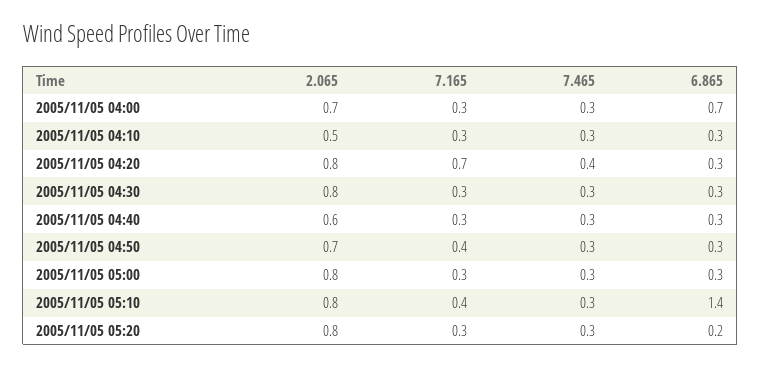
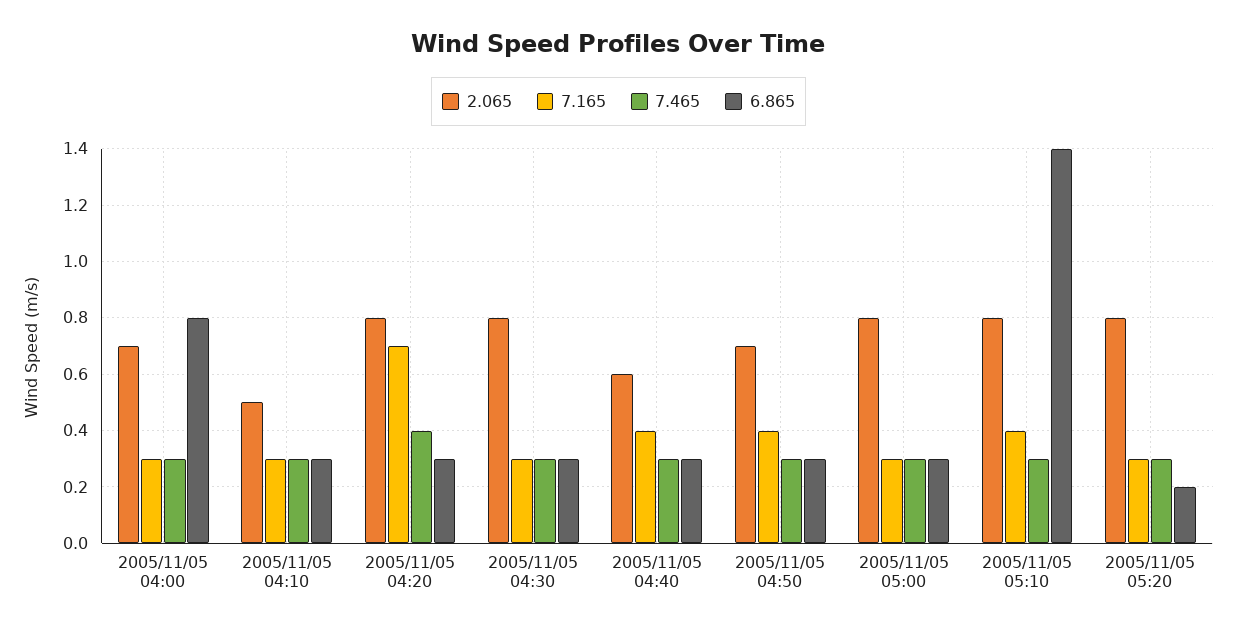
  {
    "2.065": {
      "2005/11/05 04:00": 0.7,
      "2005/11/05 04:10": 0.5,
      "2005/11/05 04:20": 0.8,
      "2005/11/05 04:30": 0.8,
      "2005/11/05 04:40": 0.6,
      "2005/11/05 04:50": 0.7,
      "2005/11/05 05:00": 0.8,
      "2005/11/05 05:10": 0.8,
      "2005/11/05 05:20": 0.8
    },
    "7.165": {
      "2005/11/05 04:00": 0.3,
      "2005/11/05 04:10": 0.3,
      "2005/11/05 04:20": 0.7,
      "2005/11/05 04:30": 0.3,
-     "2005/11/05 04:40": 0.3,
+     "2005/11/05 04:40": 0.4,
      "2005/11/05 04:50": 0.4,
      "2005/11/05 05:00": 0.3,
      "2005/11/05 05:10": 0.4,
      "2005/11/05 05:20": 0.3
    },
    "7.465": {
      "2005/11/05 04:00": 0.3,
      "2005/11/05 04:10": 0.3,
      "2005/11/05 04:20": 0.4,
      "2005/11/05 04:30": 0.3,
      "2005/11/05 04:40": 0.3,
      "2005/11/05 04:50": 0.3,
      "2005/11/05 05:00": 0.3,
      "2005/11/05 05:10": 0.3,
      "2005/11/05 05:20": 0.3
    },
    "6.865": {
-     "2005/11/05 04:00": 0.7,
+     "2005/11/05 04:00": 0.8,
      "2005/11/05 04:10": 0.3,
      "2005/11/05 04:20": 0.3,
      "2005/11/05 04:30": 0.3,
      "2005/11/05 04:40": 0.3,
      "2005/11/05 04:50": 0.3,
      "2005/11/05 05:00": 0.3,
      "2005/11/05 05:10": 1.4,
      "2005/11/05 05:20": 0.2
    }
  }

